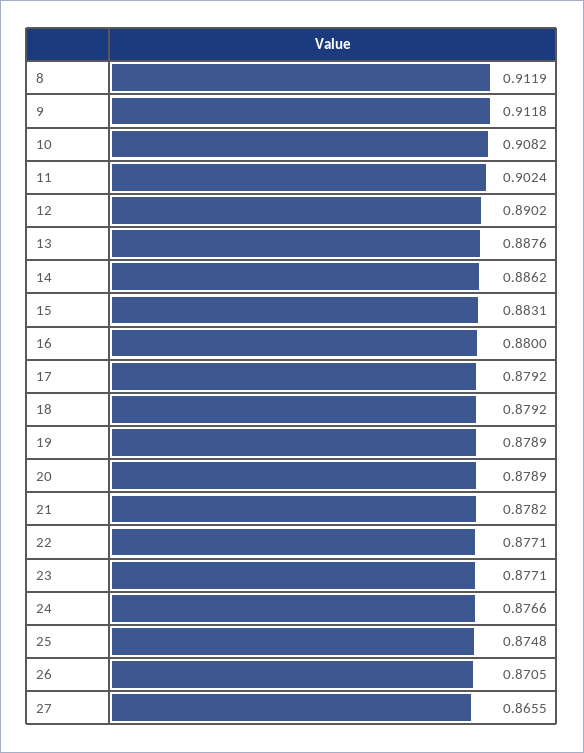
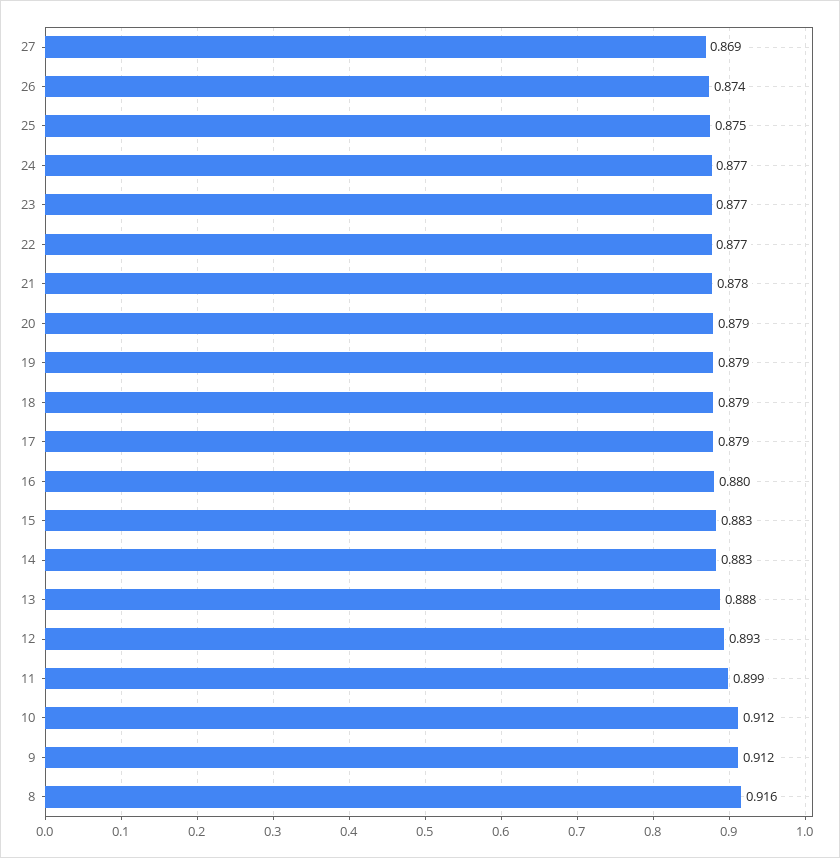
  {
-   "8": 0.9119,
+   "8": 0.916,
    "9": 0.9118,
-   "10": 0.9082,
+   "10": 0.912,
-   "11": 0.9024,
+   "11": 0.899,
-   "12": 0.8902,
+   "12": 0.893,
    "13": 0.8876,
-   "14": 0.8862,
+   "14": 0.883,
    "15": 0.8831,
    "16": 0.88,
    "17": 0.8792,
    "18": 0.8792,
    "19": 0.8789,
    "20": 0.8789,
    "21": 0.8782,
    "22": 0.8771,
    "23": 0.8771,
    "24": 0.8766,
    "25": 0.8748,
-   "26": 0.8705,
+   "26": 0.874,
-   "27": 0.8655
+   "27": 0.869
  }

